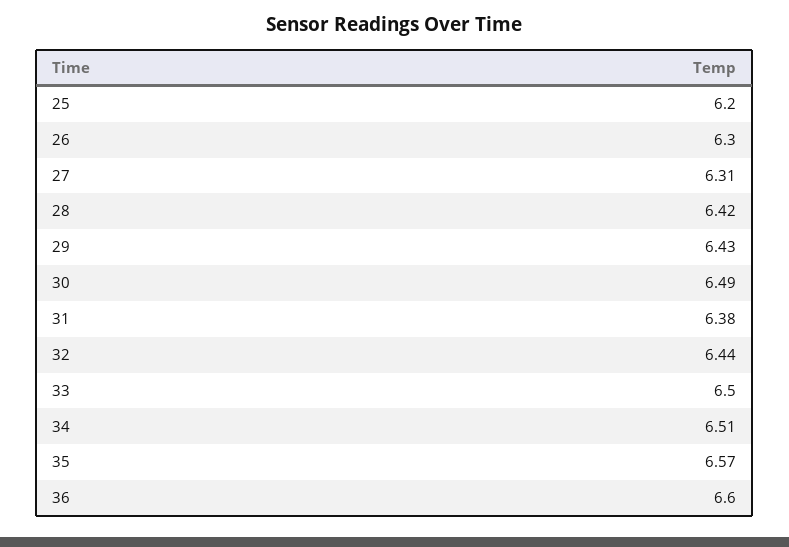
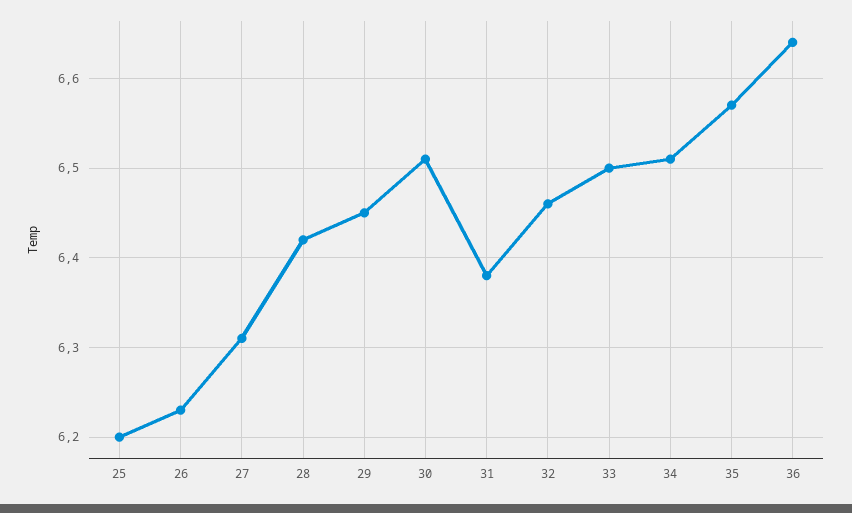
  {
    "25": 6.2,
-   "26": 6.3,
+   "26": 6.23,
    "27": 6.31,
    "28": 6.42,
-   "29": 6.43,
+   "29": 6.45,
-   "30": 6.49,
+   "30": 6.51,
    "31": 6.38,
-   "32": 6.44,
+   "32": 6.46,
    "33": 6.5,
    "34": 6.51,
    "35": 6.57,
-   "36": 6.6
+   "36": 6.64
  }

